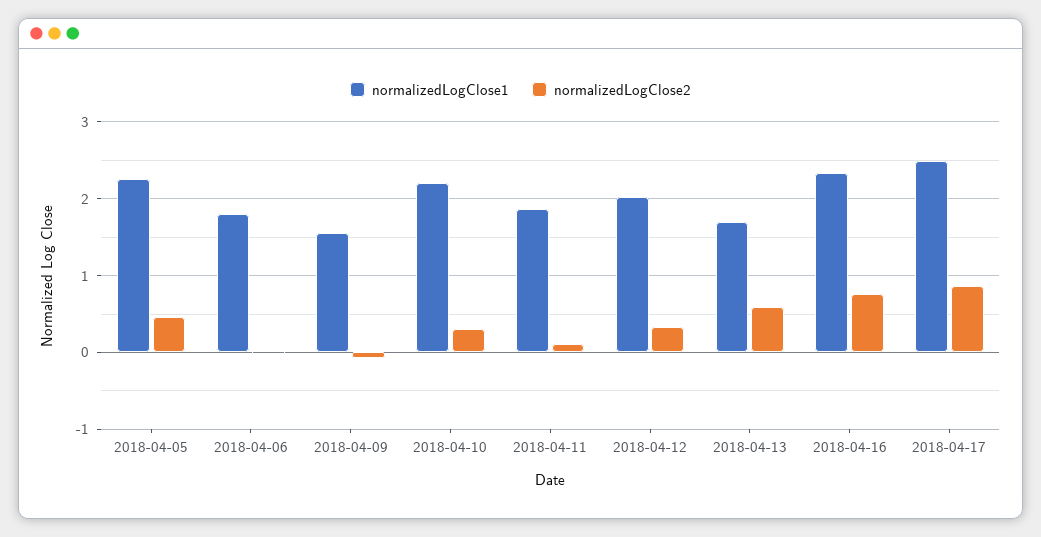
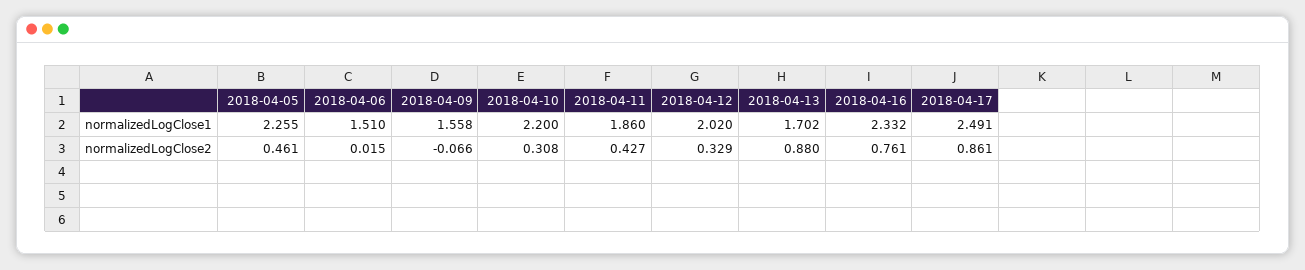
  {
    "normalizedLogClose1": {
      "2018-04-05": 2.255,
-     "2018-04-06": 1.8,
+     "2018-04-06": 1.51,
      "2018-04-09": 1.558,
      "2018-04-10": 2.2,
      "2018-04-11": 1.86,
      "2018-04-12": 2.02,
      "2018-04-13": 1.702,
      "2018-04-16": 2.332,
      "2018-04-17": 2.491
    },
    "normalizedLogClose2": {
      "2018-04-05": 0.461,
      "2018-04-06": 0.015,
      "2018-04-09": -0.066,
      "2018-04-10": 0.308,
-     "2018-04-11": 0.1,
+     "2018-04-11": 0.427,
      "2018-04-12": 0.329,
-     "2018-04-13": 0.6,
+     "2018-04-13": 0.88,
      "2018-04-16": 0.761,
      "2018-04-17": 0.861
    }
  }

